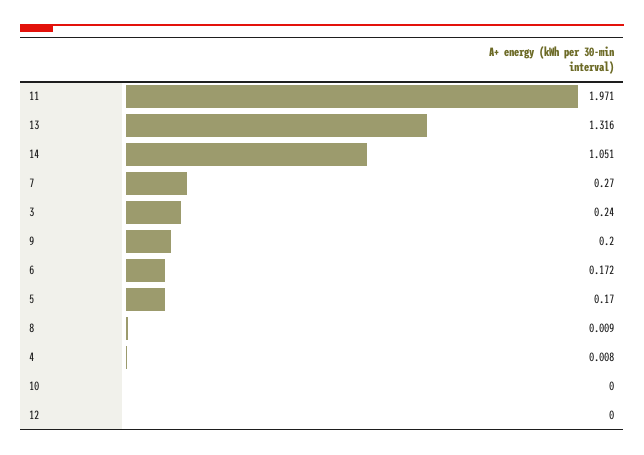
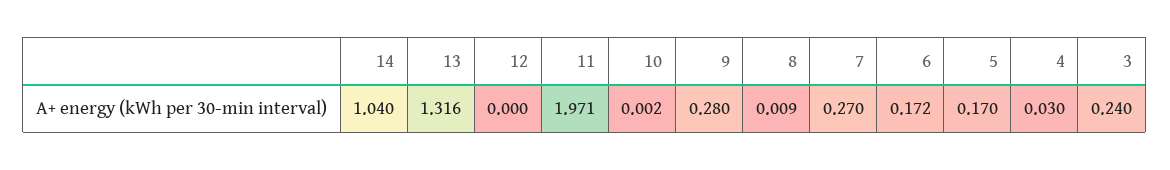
  {
    "11": 1.971,
    "13": 1.316,
-   "14": 1.051,
+   "14": 1.04,
    "7": 0.27,
    "3": 0.24,
-   "9": 0.2,
+   "9": 0.28,
    "6": 0.172,
    "5": 0.17,
    "8": 0.009,
-   "4": 0.008,
+   "4": 0.03,
-   "10": 0,
+   "10": 0.002,
    "12": 0
  }

